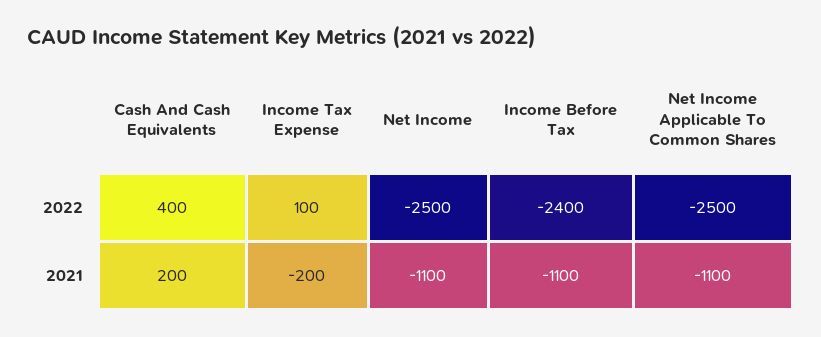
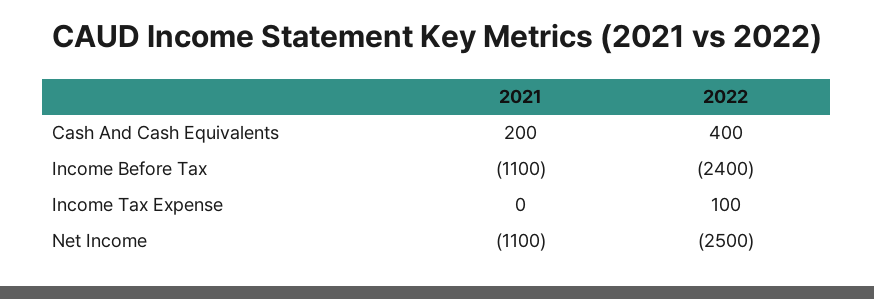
  {
    "Cash And Cash Equivalents": {
      "2022": 400,
      "2021": 200
    },
    "Income Tax Expense": {
      "2022": 100,
-     "2021": -200
+     "2021": 0
    },
    "Net Income": {
      "2022": -2500,
      "2021": -1100
    },
    "Income Before Tax": {
      "2022": -2400,
      "2021": -1100
-   },
+   }
-   "Net Income Applicable To Common Shares": {
-     "2022": -2500,
-     "2021": -1100
-   }
  }

